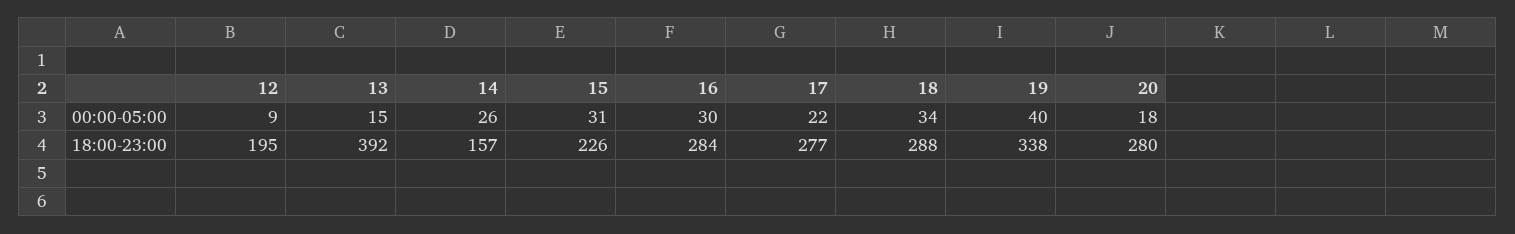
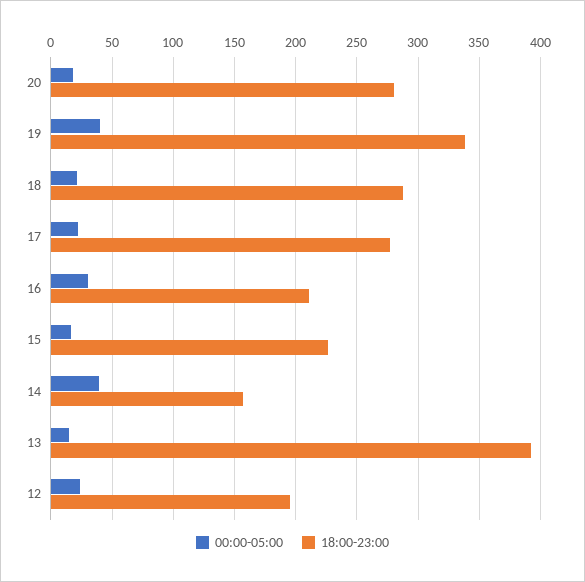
  {
    "00:00-05:00": {
-     "12": 9,
+     "12": 25,
      "13": 15,
-     "14": 26,
+     "14": 40,
-     "15": 31,
+     "15": 15,
      "16": 30,
      "17": 22,
-     "18": 34,
+     "18": 20,
      "19": 40,
      "20": 18
    },
    "18:00-23:00": {
      "12": 195,
      "13": 392,
      "14": 157,
      "15": 226,
-     "16": 284,
+     "16": 210,
      "17": 277,
      "18": 288,
      "19": 338,
      "20": 280
    }
  }

